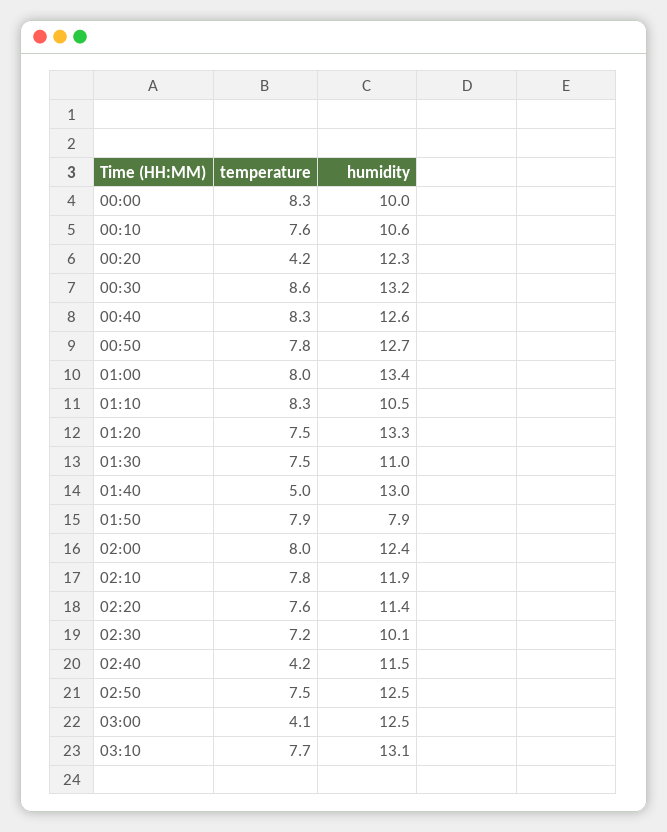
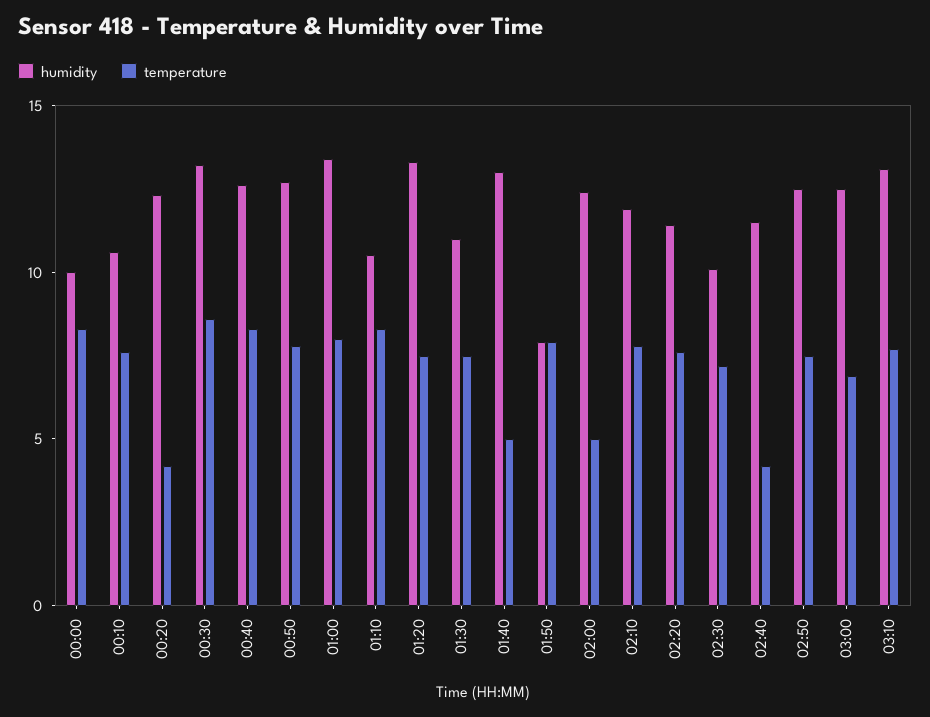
  {
    "temperature": {
      "00:00": 8.3,
      "00:10": 7.6,
      "00:20": 4.2,
      "00:30": 8.6,
      "00:40": 8.3,
      "00:50": 7.8,
      "01:00": 8,
      "01:10": 8.3,
      "01:20": 7.5,
      "01:30": 7.5,
      "01:40": 5,
      "01:50": 7.9,
-     "02:00": 8,
+     "02:00": 5,
      "02:10": 7.8,
      "02:20": 7.6,
      "02:30": 7.2,
      "02:40": 4.2,
      "02:50": 7.5,
-     "03:00": 4.1,
+     "03:00": 7,
      "03:10": 7.7
    },
    "humidity": {
      "00:00": 10,
      "00:10": 10.6,
      "00:20": 12.3,
      "00:30": 13.2,
      "00:40": 12.6,
      "00:50": 12.7,
      "01:00": 13.4,
      "01:10": 10.5,
      "01:20": 13.3,
      "01:30": 11,
      "01:40": 13,
      "01:50": 7.9,
      "02:00": 12.4,
      "02:10": 11.9,
      "02:20": 11.4,
      "02:30": 10.1,
      "02:40": 11.5,
      "02:50": 12.5,
      "03:00": 12.5,
      "03:10": 13.1
    }
  }

